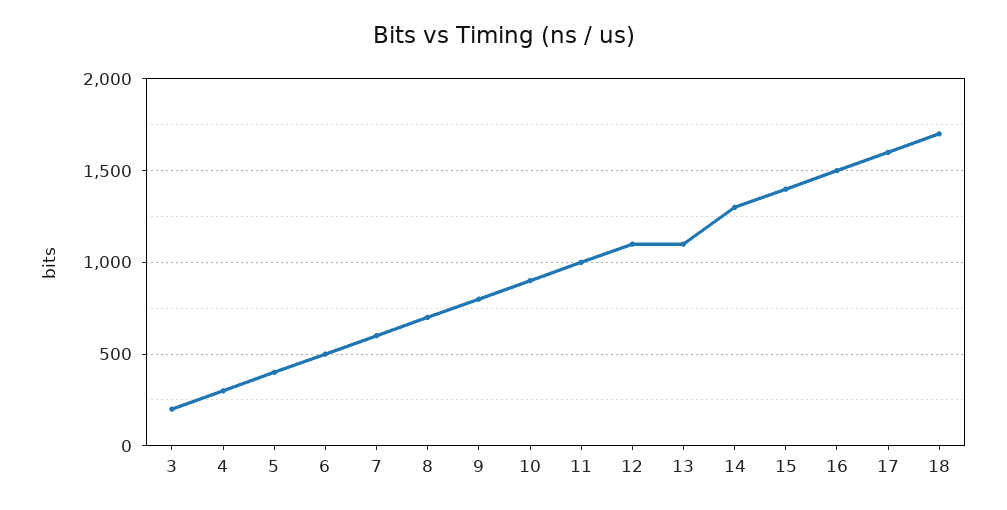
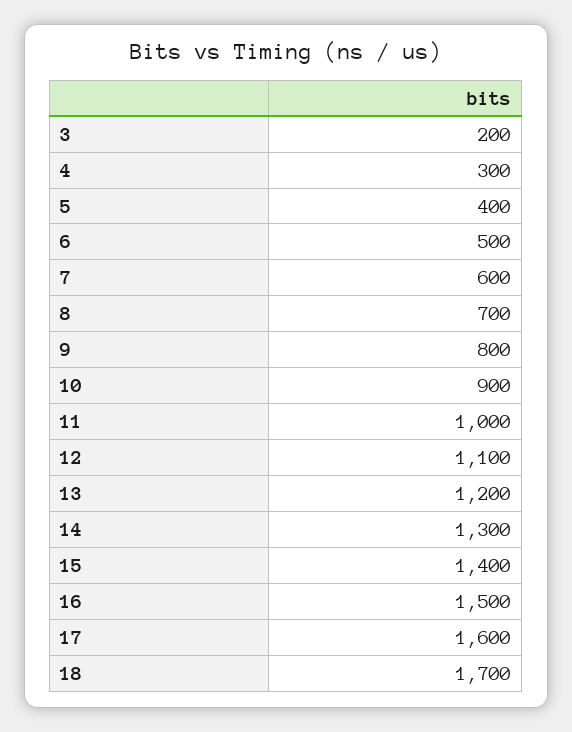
  {
    "3": 200,
    "4": 300,
    "5": 400,
    "6": 500,
    "7": 600,
    "8": 700,
    "9": 800,
    "10": 900,
    "11": 1000,
    "12": 1100,
-   "13": 1100,
+   "13": 1200,
    "14": 1300,
    "15": 1400,
    "16": 1500,
    "17": 1600,
    "18": 1700
  }

